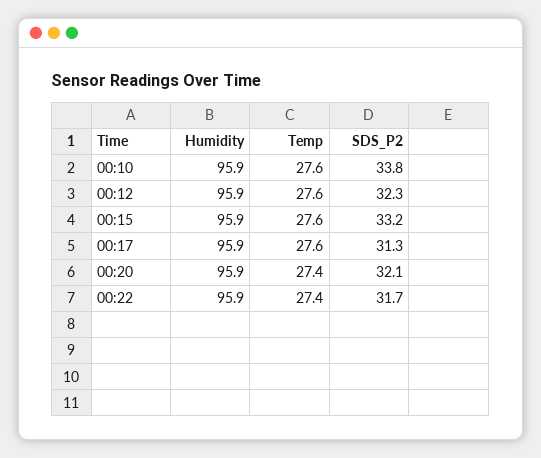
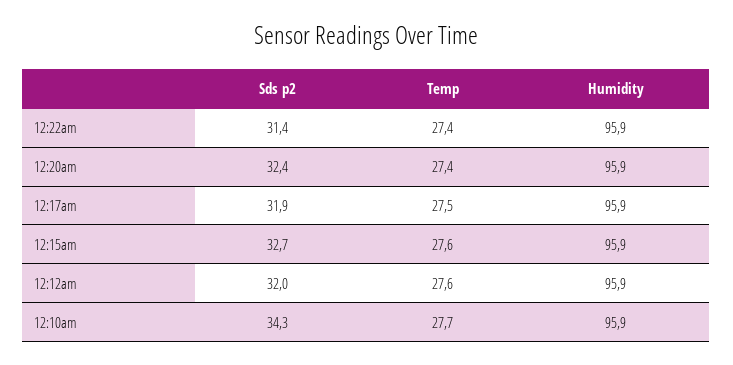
  {
    "Humidity": {
      "00:10": 95.9,
      "00:12": 95.9,
      "00:15": 95.9,
      "00:17": 95.9,
      "00:20": 95.9,
      "00:22": 95.9
    },
    "Temp": {
-     "00:10": 27.6,
+     "00:10": 27.7,
      "00:12": 27.6,
      "00:15": 27.6,
-     "00:17": 27.6,
+     "00:17": 27.5,
      "00:20": 27.4,
      "00:22": 27.4
    },
    "SDS_P2": {
-     "00:10": 33.8,
+     "00:10": 34.3,
-     "00:12": 32.3,
+     "00:12": 32,
-     "00:15": 33.2,
+     "00:15": 32.7,
-     "00:17": 31.3,
+     "00:17": 31.9,
-     "00:20": 32.1,
+     "00:20": 32.4,
-     "00:22": 31.7
+     "00:22": 31.4
    }
  }

